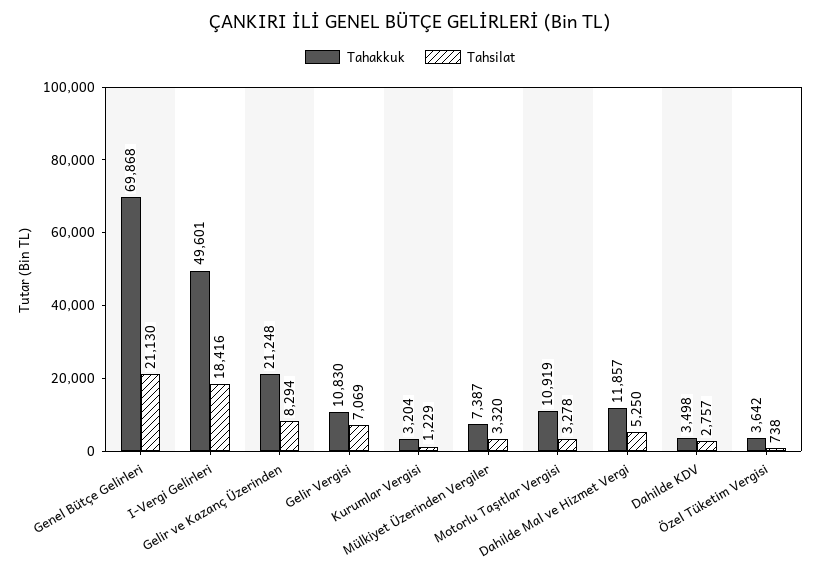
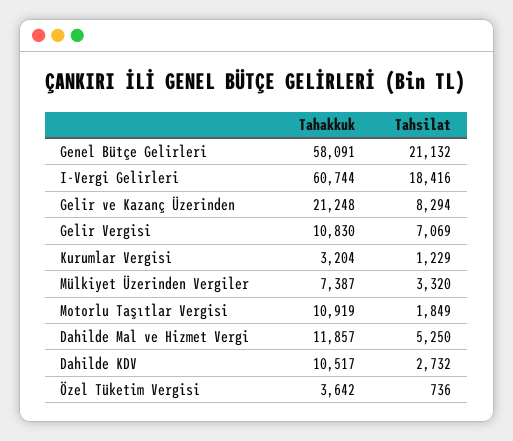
  {
    "Tahakkuk": {
-     "Genel Bütçe Gelirleri": 69868,
+     "Genel Bütçe Gelirleri": 58091,
-     "I-Vergi Gelirleri": 49601,
+     "I-Vergi Gelirleri": 60744,
      "Gelir ve Kazanç Üzerinden": 21248,
      "Gelir Vergisi": 10830,
      "Kurumlar Vergisi": 3204,
      "Mülkiyet Üzerinden Vergiler": 7387,
      "Motorlu Taşıtlar Vergisi": 10919,
      "Dahilde Mal ve Hizmet Vergi": 11857,
-     "Dahilde KDV": 3498,
+     "Dahilde KDV": 10517,
      "Özel Tüketim Vergisi": 3642
    },
    "Tahsilat": {
-     "Genel Bütçe Gelirleri": 21130,
+     "Genel Bütçe Gelirleri": 21132,
      "I-Vergi Gelirleri": 18416,
      "Gelir ve Kazanç Üzerinden": 8294,
      "Gelir Vergisi": 7069,
      "Kurumlar Vergisi": 1229,
      "Mülkiyet Üzerinden Vergiler": 3320,
-     "Motorlu Taşıtlar Vergisi": 3278,
+     "Motorlu Taşıtlar Vergisi": 1849,
      "Dahilde Mal ve Hizmet Vergi": 5250,
-     "Dahilde KDV": 2757,
+     "Dahilde KDV": 2732,
-     "Özel Tüketim Vergisi": 738
+     "Özel Tüketim Vergisi": 736
    }
  }

